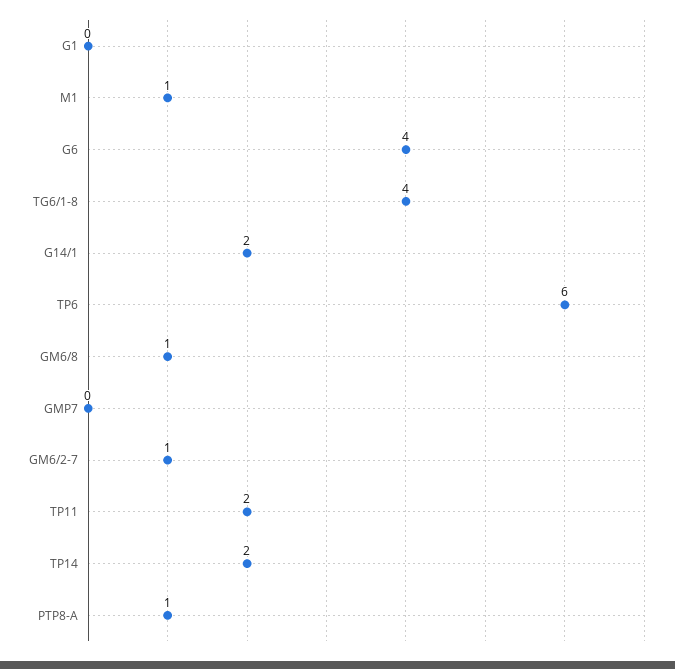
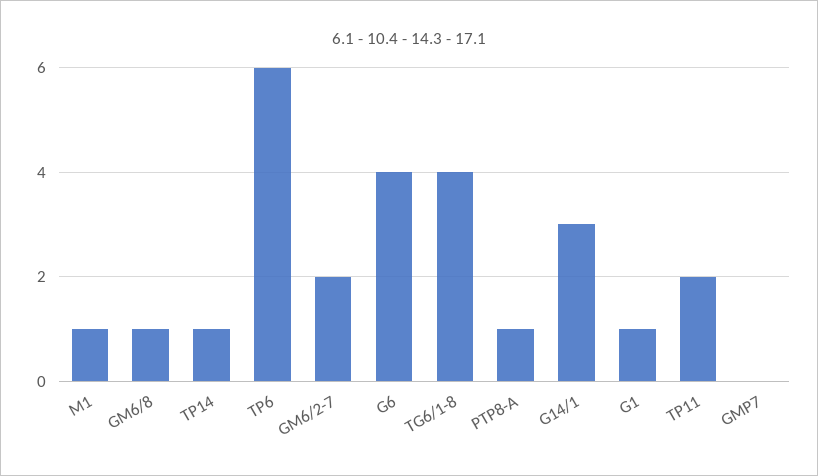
  {
-   "G1": 0,
+   "G1": 1,
    "M1": 1,
    "G6": 4,
    "TG6/1-8": 4,
-   "G14/1": 2,
+   "G14/1": 3,
    "TP6": 6,
    "GM6/8": 1,
    "GMP7": 0,
-   "GM6/2-7": 1,
+   "GM6/2-7": 2,
    "TP11": 2,
-   "TP14": 2,
+   "TP14": 1,
    "PTP8-A": 1
  }

